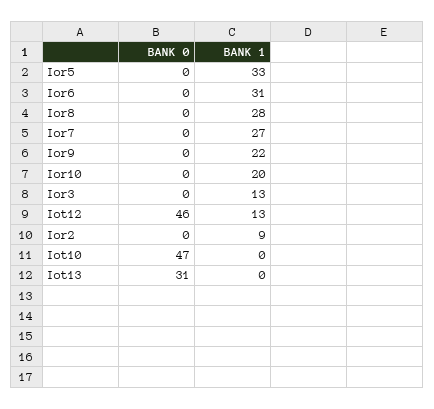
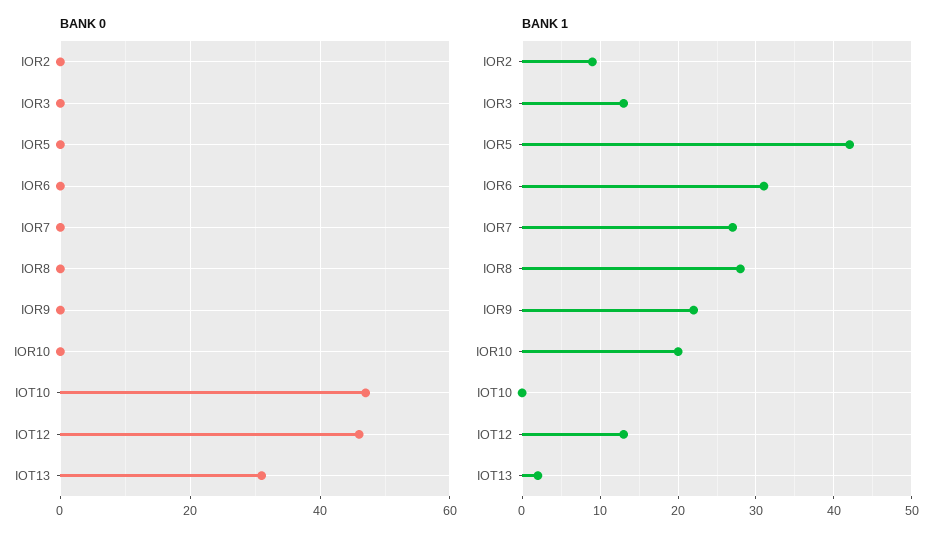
  {
    "BANK 0": {
      "Ior5": 0,
      "Ior6": 0,
      "Ior8": 0,
      "Ior7": 0,
      "Ior9": 0,
      "Ior10": 0,
      "Ior3": 0,
      "Iot12": 46,
      "Ior2": 0,
      "Iot10": 47,
      "Iot13": 31
    },
    "BANK 1": {
-     "Ior5": 33,
+     "Ior5": 42,
      "Ior6": 31,
      "Ior8": 28,
      "Ior7": 27,
      "Ior9": 22,
      "Ior10": 20,
      "Ior3": 13,
      "Iot12": 13,
      "Ior2": 9,
      "Iot10": 0,
-     "Iot13": 0
+     "Iot13": 2
    }
  }

